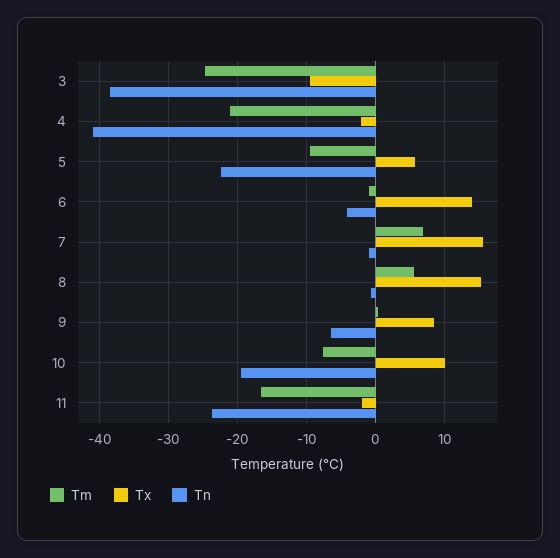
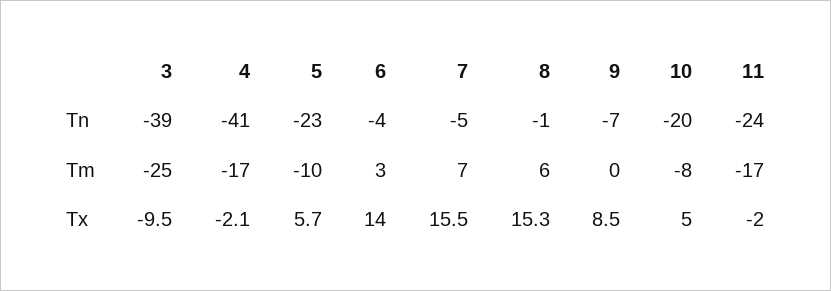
  {
    "Tm": {
      "3": -25,
-     "4": -21,
+     "4": -17,
      "5": -10,
-     "6": -1,
+     "6": 3,
      "7": 7,
      "8": 6,
      "9": 0,
      "10": -8,
      "11": -17
    },
    "Tx": {
      "3": -9.5,
      "4": -2.1,
      "5": 5.7,
      "6": 14,
      "7": 15.5,
      "8": 15.3,
      "9": 8.5,
-     "10": 10,
+     "10": 5,
      "11": -2
    },
    "Tn": {
      "3": -39,
      "4": -41,
      "5": -23,
      "6": -4,
-     "7": -1,
+     "7": -5,
      "8": -1,
      "9": -7,
      "10": -20,
      "11": -24
    }
  }

